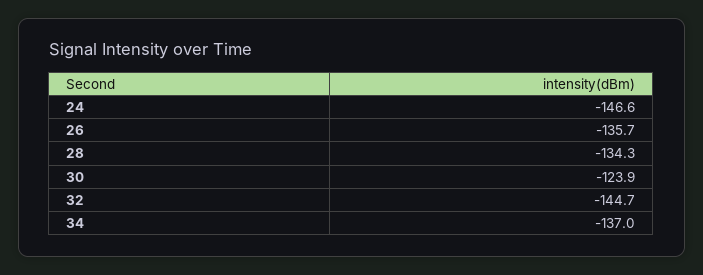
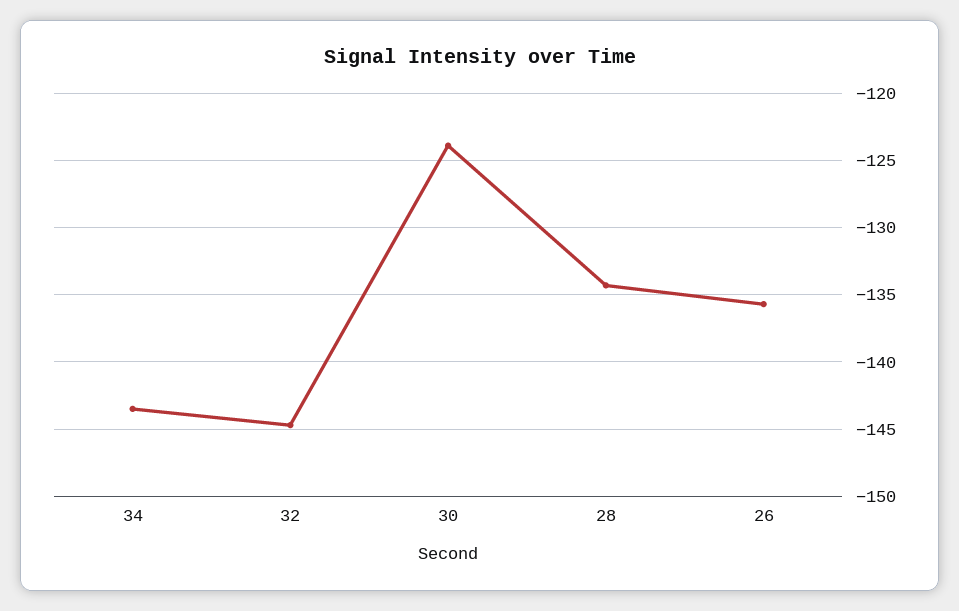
  {
-   "24": -146.6,
    "26": -135.7,
    "28": -134.3,
    "30": -123.9,
    "32": -144.7,
-   "34": -137
+   "34": -143.5
  }

